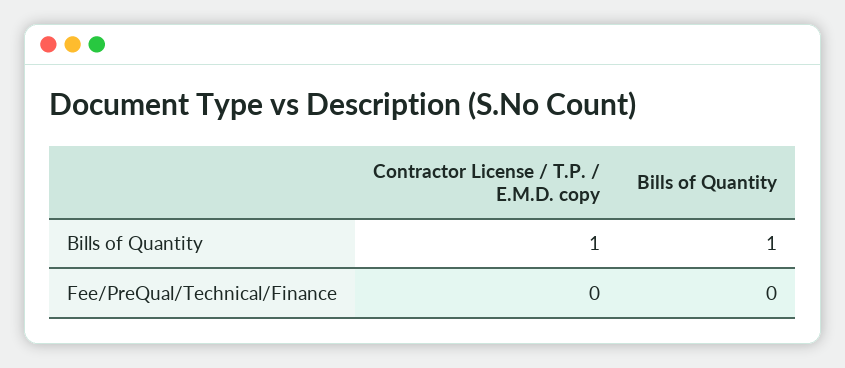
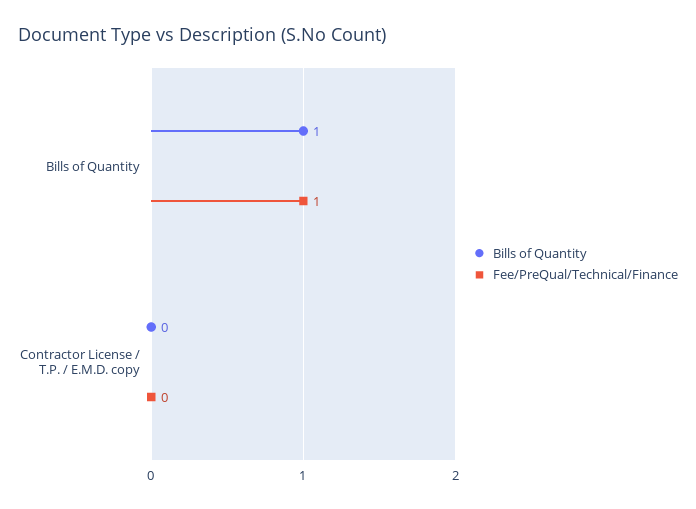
  {
    "Bills of Quantity": {
-     "Contractor License / T.P. / E.M.D. copy": 1,
+     "Contractor License / T.P. / E.M.D. copy": 0,
      "Bills of Quantity": 1
    },
    "Fee/PreQual/Technical/Finance": {
      "Contractor License / T.P. / E.M.D. copy": 0,
-     "Bills of Quantity": 0
+     "Bills of Quantity": 1
    }
  }

